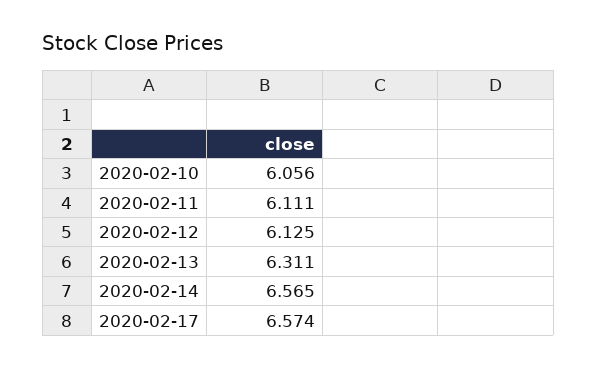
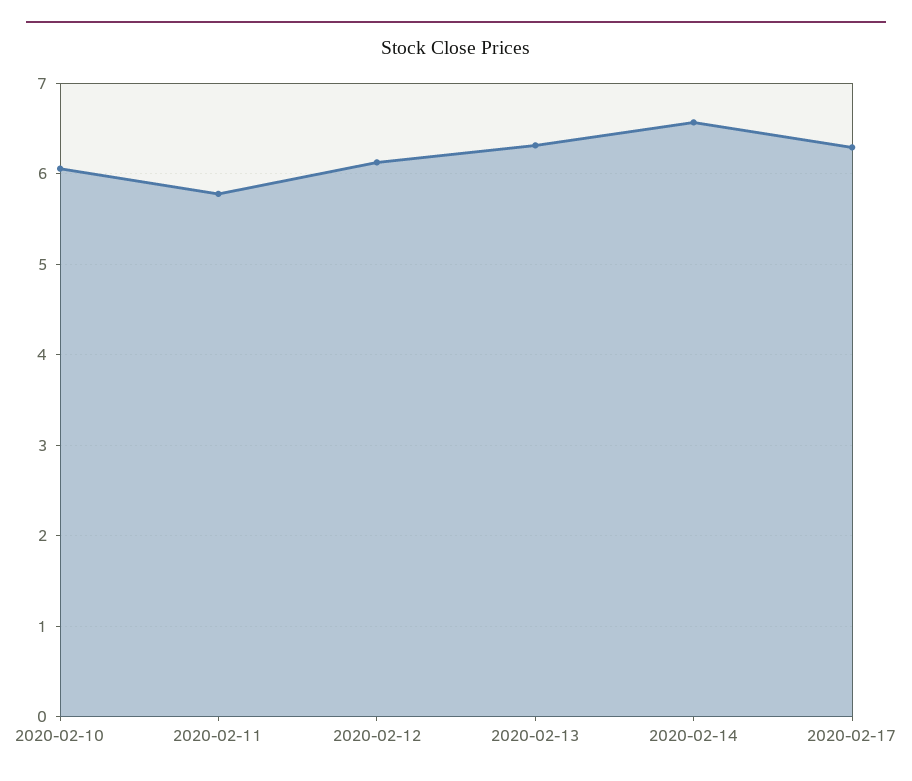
  {
    "2020-02-10": 6.056,
-   "2020-02-11": 6.111,
+   "2020-02-11": 5.8,
    "2020-02-12": 6.125,
    "2020-02-13": 6.311,
    "2020-02-14": 6.565,
-   "2020-02-17": 6.574
+   "2020-02-17": 6.3
  }

